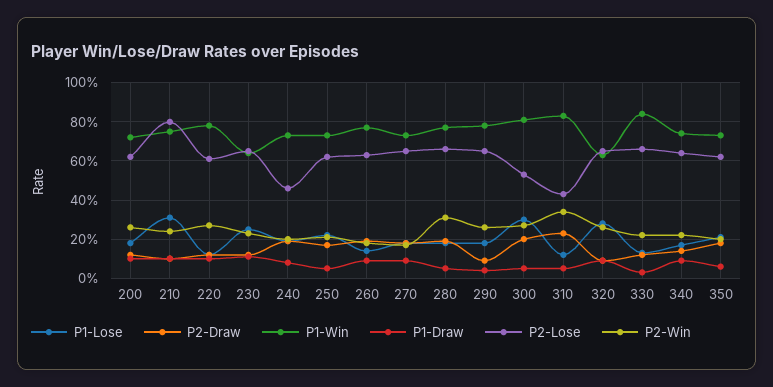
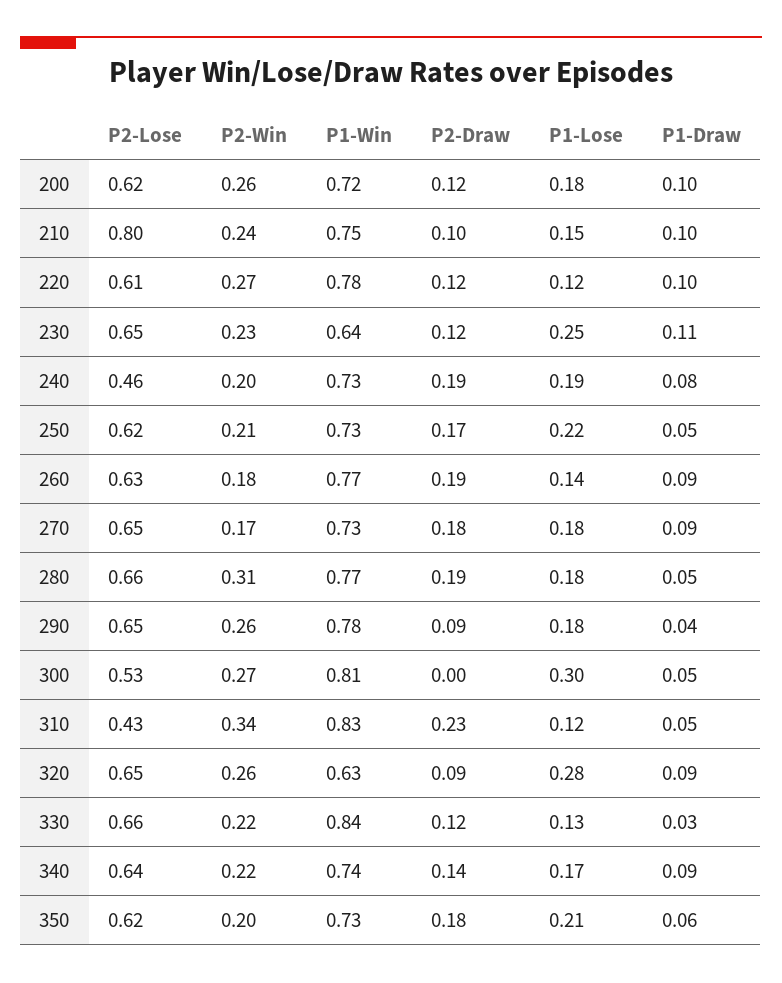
  {
    "P1-Lose": {
      "200": 0.18,
-     "210": 0.3,
+     "210": 0.15,
      "220": 0.12,
      "230": 0.25,
      "240": 0.19,
      "250": 0.22,
      "260": 0.14,
      "270": 0.18,
      "280": 0.18,
      "290": 0.18,
      "300": 0.3,
      "310": 0.12,
      "320": 0.28,
      "330": 0.13,
      "340": 0.17,
      "350": 0.21
    },
    "P2-Draw": {
      "200": 0.12,
      "210": 0.1,
      "220": 0.12,
      "230": 0.12,
      "240": 0.19,
      "250": 0.17,
      "260": 0.19,
      "270": 0.18,
      "280": 0.19,
      "290": 0.09,
-     "300": 0.2,
+     "300": 0,
      "310": 0.23,
      "320": 0.09,
      "330": 0.12,
      "340": 0.14,
      "350": 0.18
    },
    "P1-Win": {
      "200": 0.72,
      "210": 0.75,
      "220": 0.78,
      "230": 0.64,
      "240": 0.73,
      "250": 0.73,
      "260": 0.77,
      "270": 0.73,
      "280": 0.77,
      "290": 0.78,
      "300": 0.81,
      "310": 0.83,
      "320": 0.63,
      "330": 0.84,
      "340": 0.74,
      "350": 0.73
    },
    "P1-Draw": {
      "200": 0.1,
      "210": 0.1,
      "220": 0.1,
      "230": 0.11,
      "240": 0.08,
      "250": 0.05,
      "260": 0.09,
      "270": 0.09,
      "280": 0.05,
      "290": 0.04,
      "300": 0.05,
      "310": 0.05,
      "320": 0.09,
      "330": 0.03,
      "340": 0.09,
      "350": 0.06
    },
    "P2-Lose": {
      "200": 0.62,
      "210": 0.8,
      "220": 0.61,
      "230": 0.65,
      "240": 0.46,
      "250": 0.62,
      "260": 0.63,
      "270": 0.65,
      "280": 0.66,
      "290": 0.65,
      "300": 0.53,
      "310": 0.43,
      "320": 0.65,
      "330": 0.66,
      "340": 0.64,
      "350": 0.62
    },
    "P2-Win": {
      "200": 0.26,
      "210": 0.24,
      "220": 0.27,
      "230": 0.23,
      "240": 0.2,
      "250": 0.21,
      "260": 0.18,
      "270": 0.17,
      "280": 0.31,
      "290": 0.26,
      "300": 0.27,
      "310": 0.34,
      "320": 0.26,
      "330": 0.22,
      "340": 0.22,
      "350": 0.2
    }
  }

